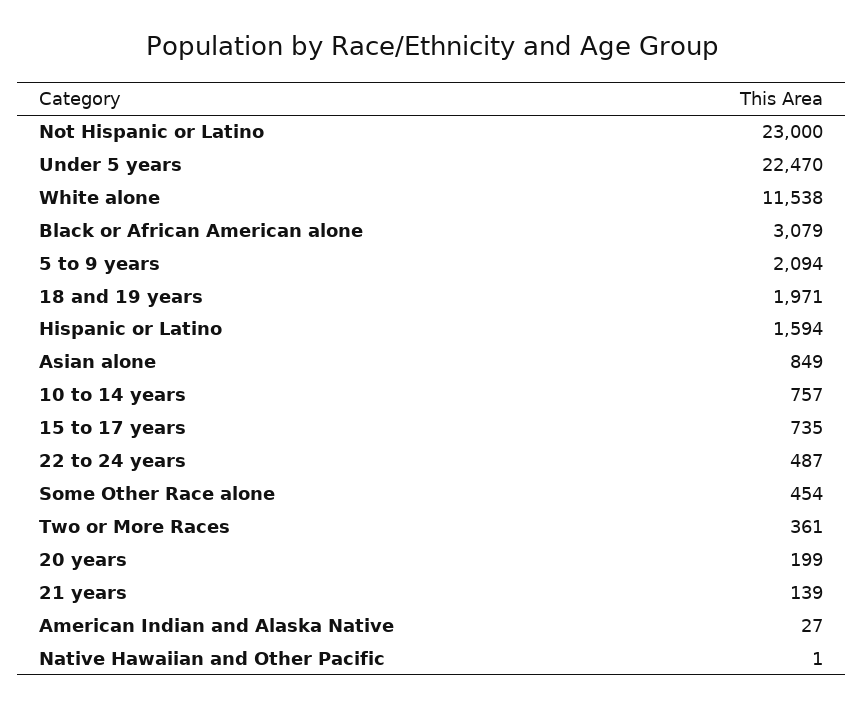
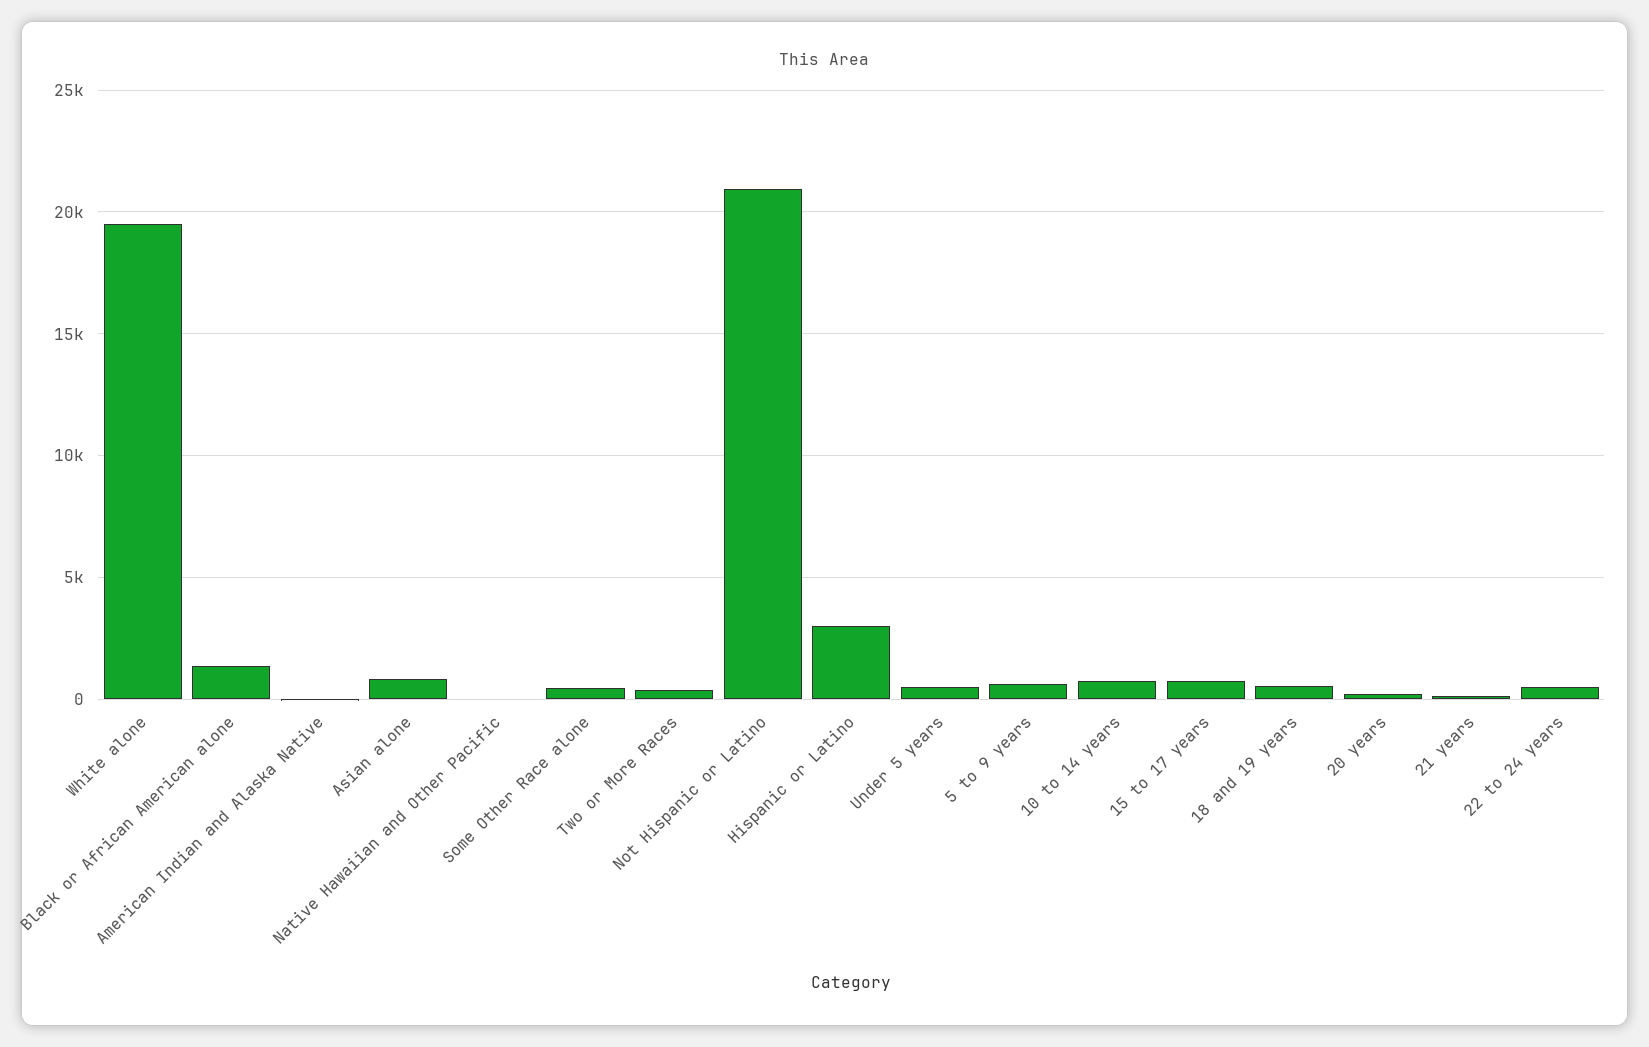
  {
-   "Not Hispanic or Latino": 23000,
+   "Not Hispanic or Latino": 21000,
-   "Under 5 years": 22470,
+   "Under 5 years": 500,
-   "White alone": 11538,
+   "White alone": 19500,
-   "Black or African American alone": 3079,
+   "Black or African American alone": 1500,
-   "5 to 9 years": 2094,
+   "5 to 9 years": 500,
-   "18 and 19 years": 1971,
+   "18 and 19 years": 500,
-   "Hispanic or Latino": 1594,
+   "Hispanic or Latino": 3000,
    "Asian alone": 849,
    "10 to 14 years": 757,
    "15 to 17 years": 735,
    "22 to 24 years": 487,
    "Some Other Race alone": 454,
    "Two or More Races": 361,
    "20 years": 199,
    "21 years": 139,
    "American Indian and Alaska Native": 27,
    "Native Hawaiian and Other Pacific": 1
  }

